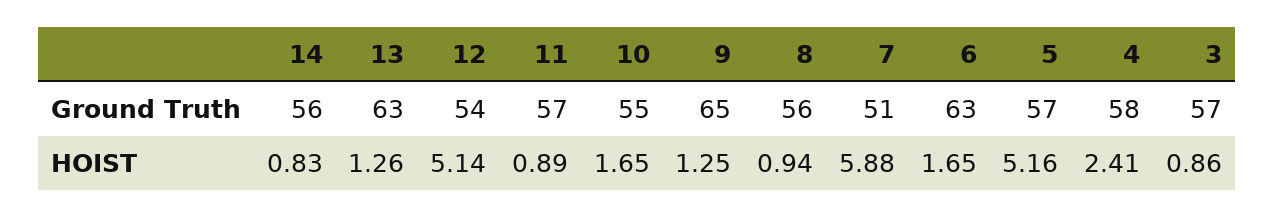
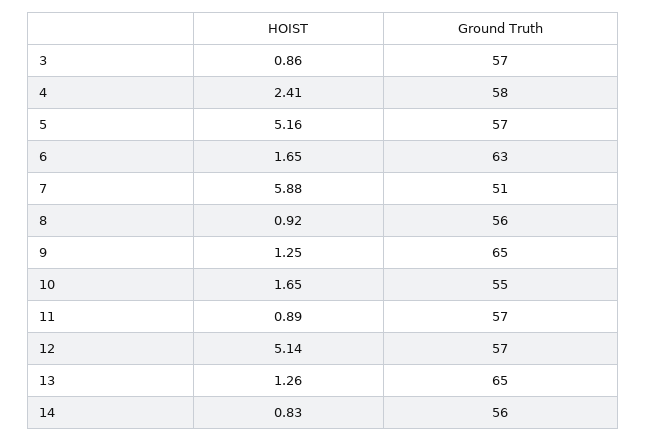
  {
    "14": {
      "Ground Truth": 56,
      "HOIST": 0.83
    },
    "13": {
-     "Ground Truth": 63,
+     "Ground Truth": 65,
      "HOIST": 1.26
    },
    "12": {
-     "Ground Truth": 54,
+     "Ground Truth": 57,
      "HOIST": 5.14
    },
    "11": {
      "Ground Truth": 57,
      "HOIST": 0.89
    },
    "10": {
      "Ground Truth": 55,
      "HOIST": 1.65
    },
    "9": {
      "Ground Truth": 65,
      "HOIST": 1.25
    },
    "8": {
      "Ground Truth": 56,
-     "HOIST": 0.94
+     "HOIST": 0.92
    },
    "7": {
      "Ground Truth": 51,
      "HOIST": 5.88
    },
    "6": {
      "Ground Truth": 63,
      "HOIST": 1.65
    },
    "5": {
      "Ground Truth": 57,
      "HOIST": 5.16
    },
    "4": {
      "Ground Truth": 58,
      "HOIST": 2.41
    },
    "3": {
      "Ground Truth": 57,
      "HOIST": 0.86
    }
  }

